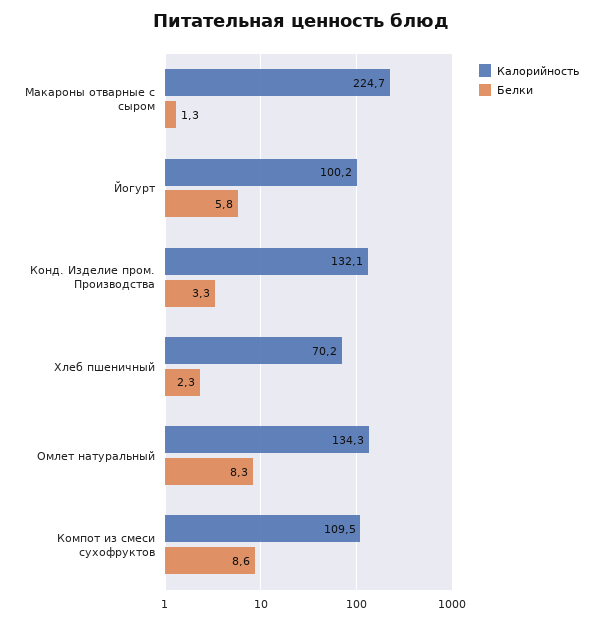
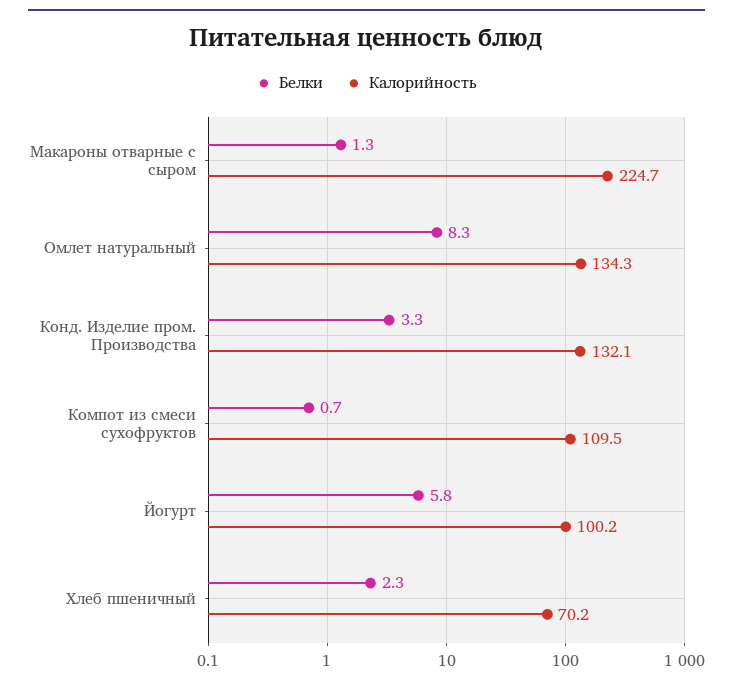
  {
    "Калорийность": {
      "Макароны отварные с сыром": 224.7,
      "Йогурт": 100.2,
      "Конд. Изделие пром. Производства": 132.1,
      "Хлеб пшеничный": 70.2,
      "Омлет натуральный": 134.3,
      "Компот из смеси сухофруктов": 109.5
    },
    "Белки": {
      "Макароны отварные с сыром": 1.3,
      "Йогурт": 5.8,
      "Конд. Изделие пром. Производства": 3.3,
      "Хлеб пшеничный": 2.3,
      "Омлет натуральный": 8.3,
-     "Компот из смеси сухофруктов": 8.6
+     "Компот из смеси сухофруктов": 0.7
    }
  }

